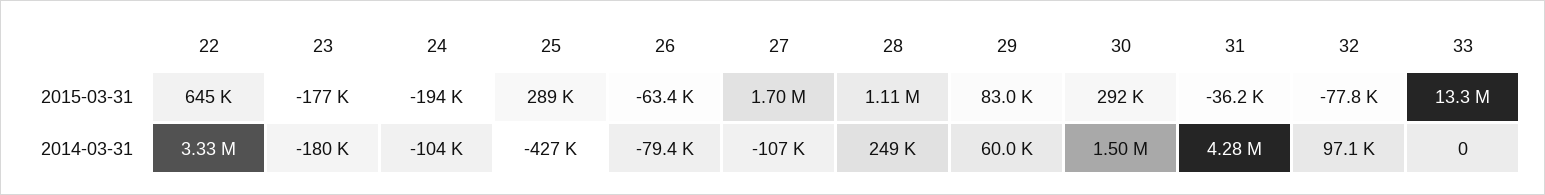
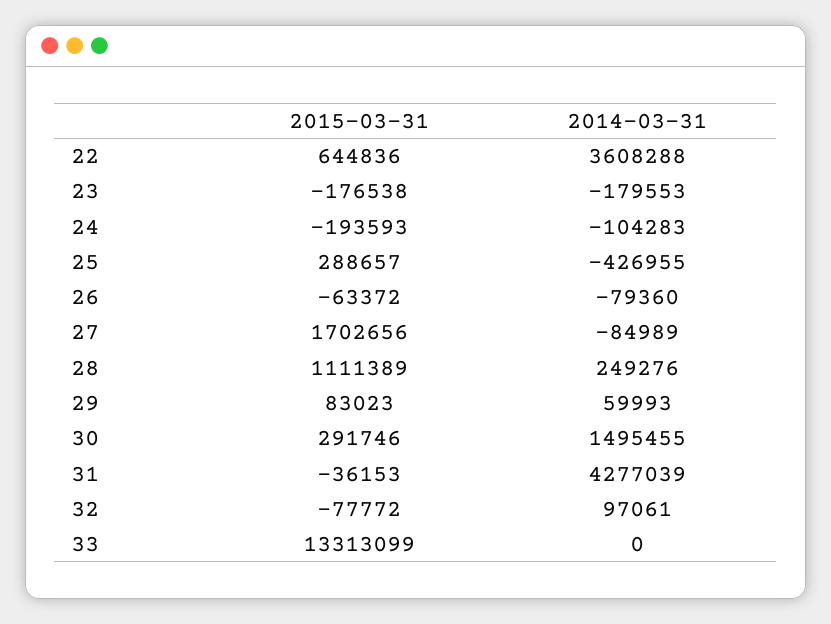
  {
    "22": {
      "2015-03-31": 644836,
-     "2014-03-31": 3330000
+     "2014-03-31": 3608288
    },
    "23": {
      "2015-03-31": -176538,
      "2014-03-31": -179553
    },
    "24": {
      "2015-03-31": -193593,
      "2014-03-31": -104283
    },
    "25": {
      "2015-03-31": 288657,
      "2014-03-31": -426955
    },
    "26": {
      "2015-03-31": -63372,
      "2014-03-31": -79360
    },
    "27": {
      "2015-03-31": 1702656,
-     "2014-03-31": -107000
+     "2014-03-31": -84989
    },
    "28": {
      "2015-03-31": 1111389,
      "2014-03-31": 249276
    },
    "29": {
      "2015-03-31": 83023,
      "2014-03-31": 59993
    },
    "30": {
      "2015-03-31": 291746,
      "2014-03-31": 1495455
    },
    "31": {
      "2015-03-31": -36153,
      "2014-03-31": 4277039
    },
    "32": {
      "2015-03-31": -77772,
      "2014-03-31": 97061
    },
    "33": {
      "2015-03-31": 13313099,
      "2014-03-31": 0
    }
  }

